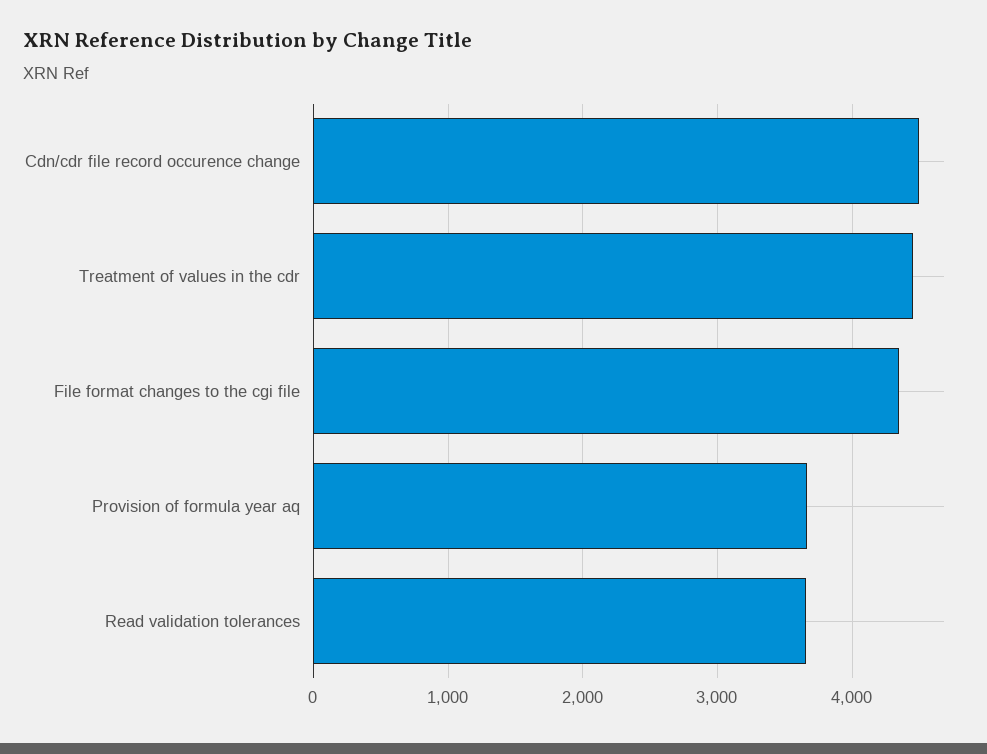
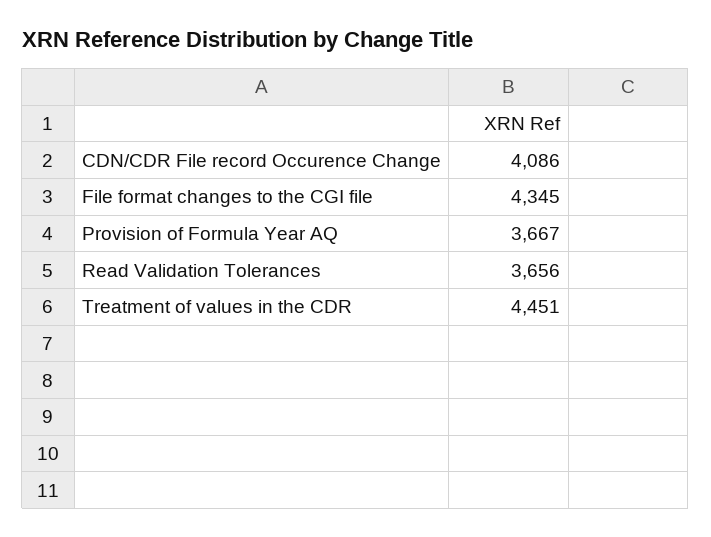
  {
-   "Cdn/cdr file record occurence change": 4500,
+   "Cdn/cdr file record occurence change": 4086,
    "Treatment of values in the cdr": 4451,
    "File format changes to the cgi file": 4345,
    "Provision of formula year aq": 3667,
    "Read validation tolerances": 3656
  }

